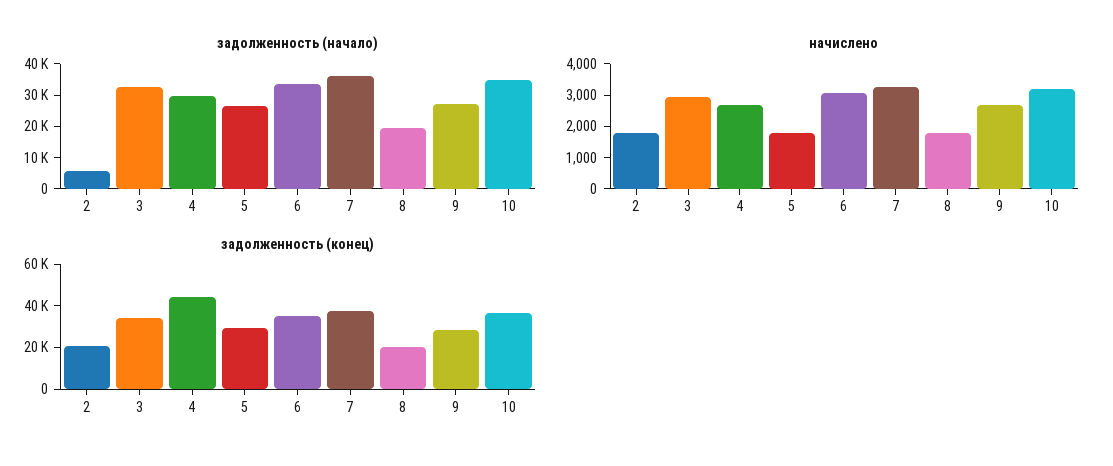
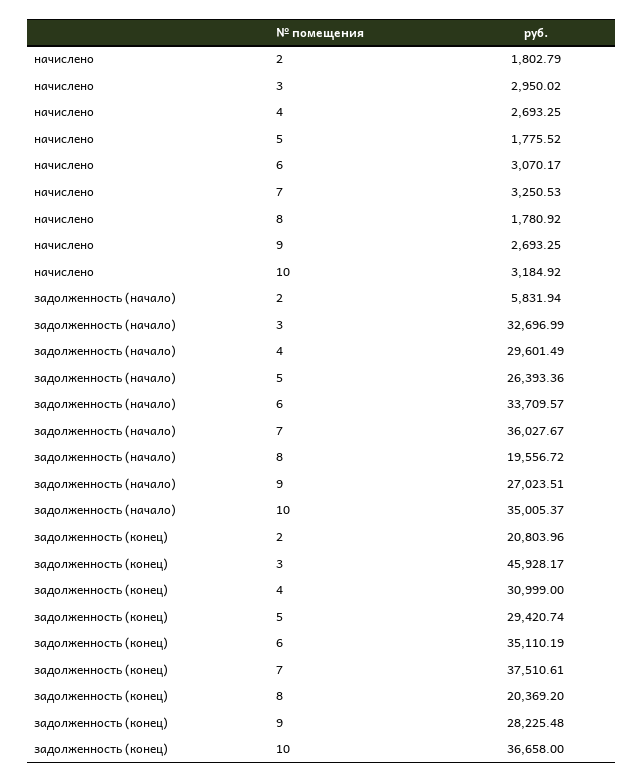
  {
    "задолженность (начало)": {
      "2": 5831.94,
      "3": 32696.99,
      "4": 29601.49,
      "5": 26393.36,
      "6": 33709.57,
      "7": 36027.67,
      "8": 19556.72,
      "9": 27023.51,
      "10": 35005.37
    },
    "начислено": {
      "2": 1802.79,
      "3": 2950.02,
      "4": 2693.25,
      "5": 1775.52,
      "6": 3070.17,
      "7": 3250.53,
      "8": 1780.92,
      "9": 2693.25,
      "10": 3184.92
    },
    "задолженность (конец)": {
      "2": 20803.96,
-     "3": 35000,
+     "3": 45928.17,
-     "4": 45000,
+     "4": 30999,
      "5": 29420.74,
      "6": 35110.19,
      "7": 37510.61,
      "8": 20369.2,
      "9": 28225.48,
      "10": 36658
    }
  }

